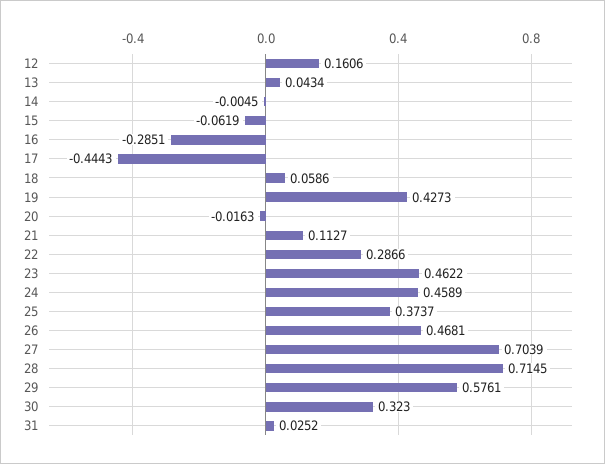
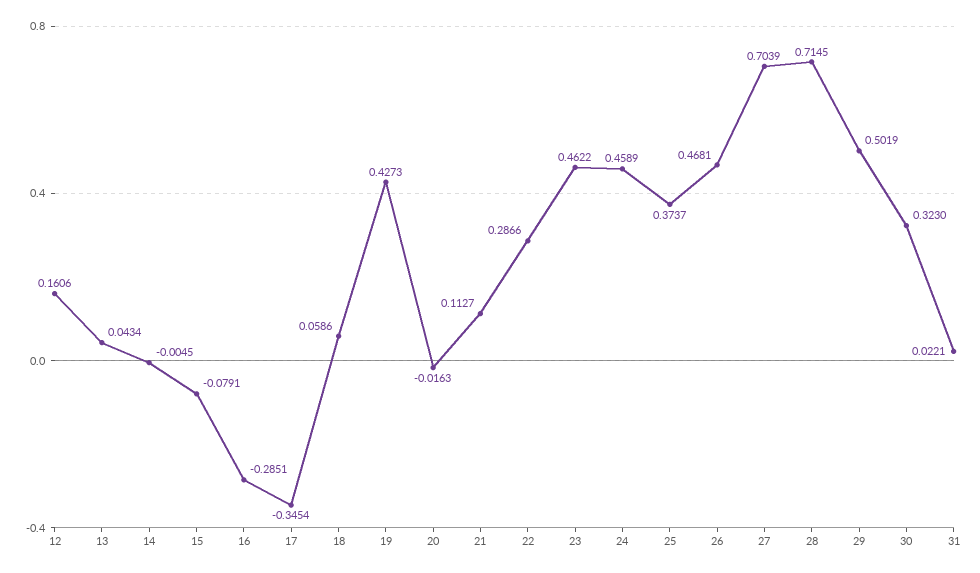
  {
    "12": 0.1606,
    "13": 0.0434,
    "14": -0.0045,
-   "15": -0.0619,
+   "15": -0.0791,
    "16": -0.2851,
-   "17": -0.4443,
+   "17": -0.3454,
    "18": 0.0586,
    "19": 0.4273,
    "20": -0.0163,
    "21": 0.1127,
    "22": 0.2866,
    "23": 0.4622,
    "24": 0.4589,
    "25": 0.3737,
    "26": 0.4681,
    "27": 0.7039,
    "28": 0.7145,
-   "29": 0.5761,
+   "29": 0.5019,
    "30": 0.323,
-   "31": 0.0252
+   "31": 0.0221
  }

